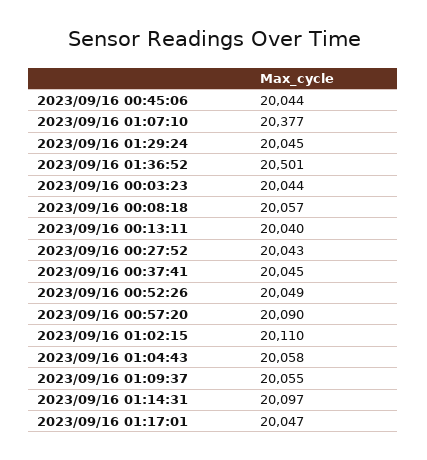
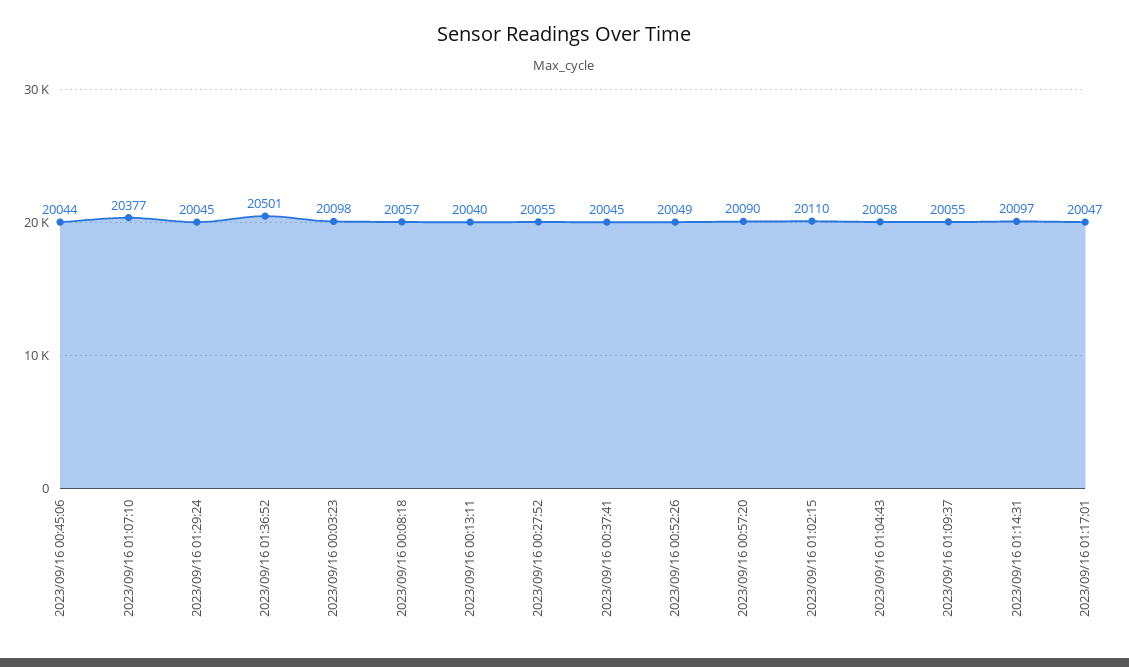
  {
    "2023/09/16 00:45:06": 20044,
    "2023/09/16 01:07:10": 20377,
    "2023/09/16 01:29:24": 20045,
    "2023/09/16 01:36:52": 20501,
-   "2023/09/16 00:03:23": 20044,
+   "2023/09/16 00:03:23": 20098,
    "2023/09/16 00:08:18": 20057,
    "2023/09/16 00:13:11": 20040,
-   "2023/09/16 00:27:52": 20043,
+   "2023/09/16 00:27:52": 20055,
    "2023/09/16 00:37:41": 20045,
    "2023/09/16 00:52:26": 20049,
    "2023/09/16 00:57:20": 20090,
    "2023/09/16 01:02:15": 20110,
    "2023/09/16 01:04:43": 20058,
    "2023/09/16 01:09:37": 20055,
    "2023/09/16 01:14:31": 20097,
    "2023/09/16 01:17:01": 20047
  }

